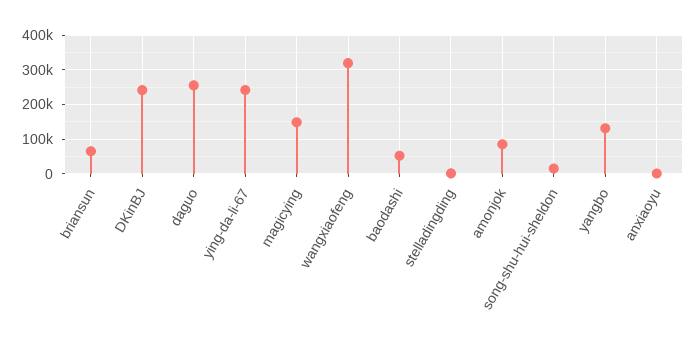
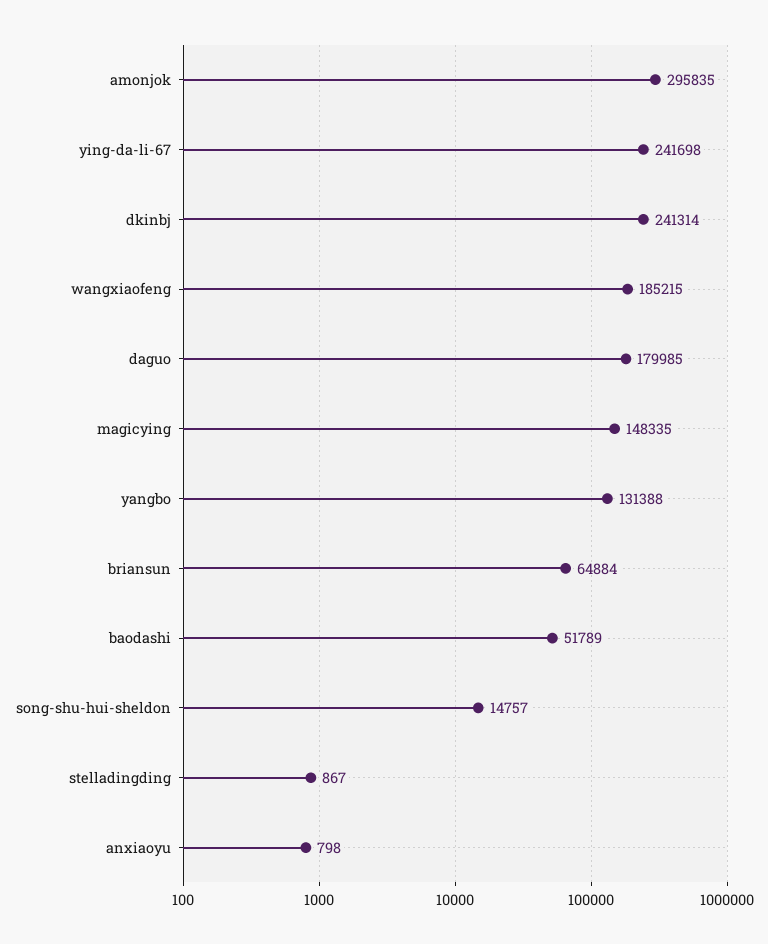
  {
    "briansun": 64884,
    "DKinBJ": 241314,
-   "daguo": 260000,
+   "daguo": 179985,
    "ying-da-li-67": 241698,
    "magicying": 148335,
-   "wangxiaofeng": 320000,
+   "wangxiaofeng": 185215,
    "baodashi": 51789,
    "stelladingding": 867,
-   "amonjok": 80000,
+   "amonjok": 295835,
    "song-shu-hui-sheldon": 14757,
    "yangbo": 131388,
    "anxiaoyu": 798
  }

